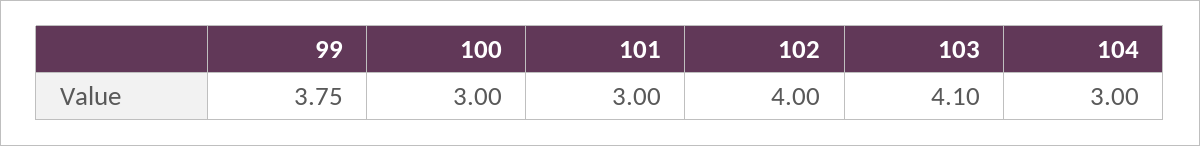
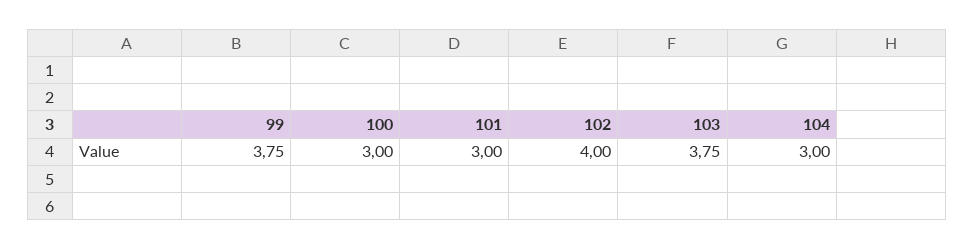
  {
    "99": 3.75,
    "100": 3,
    "101": 3,
    "102": 4,
-   "103": 4.1,
+   "103": 3.75,
    "104": 3
  }

